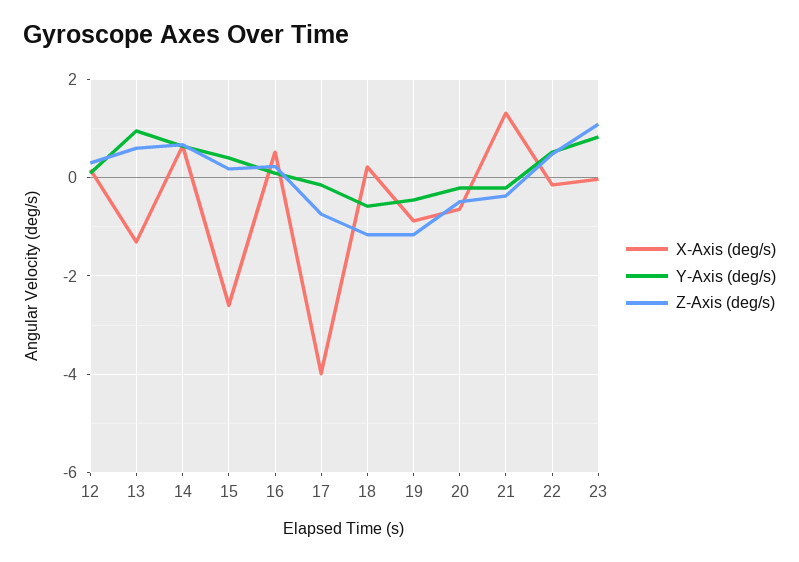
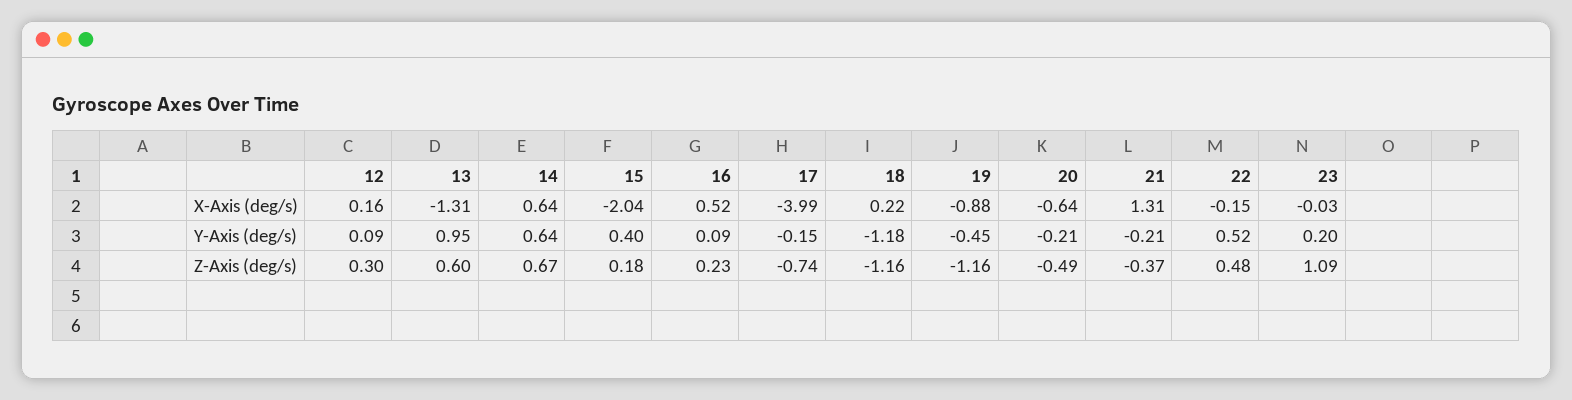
  {
    "X-Axis (deg/s)": {
      "12": 0.16,
      "13": -1.31,
      "14": 0.64,
-     "15": -2.6,
+     "15": -2.04,
      "16": 0.52,
      "17": -3.99,
      "18": 0.22,
      "19": -0.88,
      "20": -0.64,
      "21": 1.31,
      "22": -0.15,
      "23": -0.03
    },
    "Y-Axis (deg/s)": {
      "12": 0.09,
      "13": 0.95,
      "14": 0.64,
      "15": 0.4,
      "16": 0.09,
      "17": -0.15,
-     "18": -0.6,
+     "18": -1.18,
      "19": -0.45,
      "20": -0.21,
      "21": -0.21,
      "22": 0.52,
-     "23": 0.8
+     "23": 0.2
    },
    "Z-Axis (deg/s)": {
      "12": 0.3,
      "13": 0.6,
      "14": 0.67,
      "15": 0.18,
      "16": 0.23,
      "17": -0.74,
      "18": -1.16,
      "19": -1.16,
      "20": -0.49,
      "21": -0.37,
      "22": 0.48,
      "23": 1.09
    }
  }

